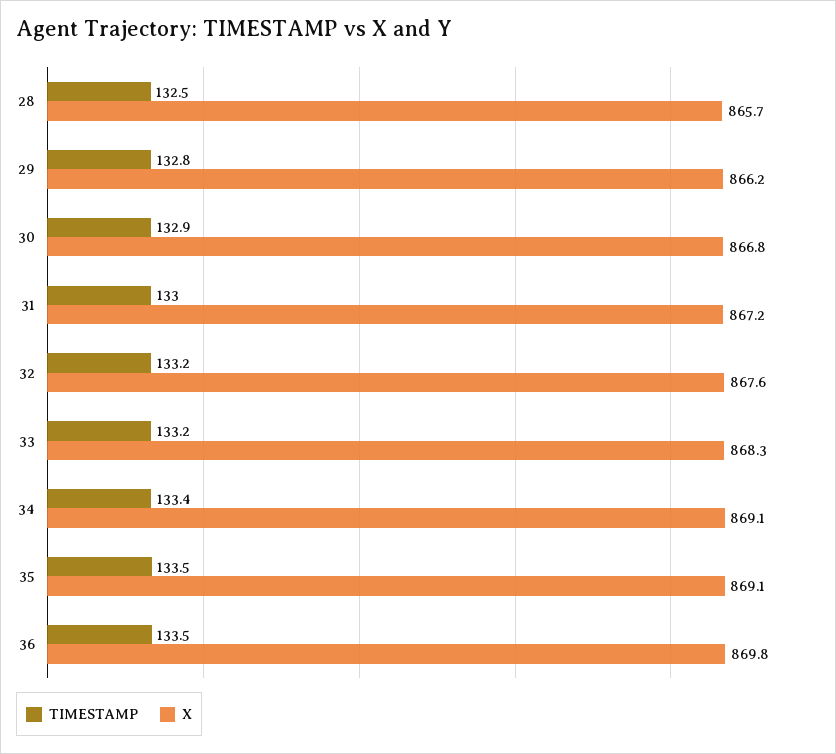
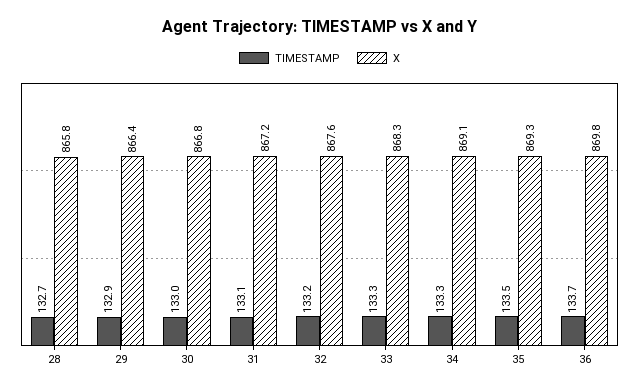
  {
    "TIMESTAMP": {
-     "28": 132.5,
+     "28": 132.7,
-     "29": 132.8,
+     "29": 132.9,
-     "30": 132.9,
+     "30": 133,
-     "31": 133,
+     "31": 133.1,
      "32": 133.2,
-     "33": 133.2,
+     "33": 133.3,
-     "34": 133.4,
+     "34": 133.3,
      "35": 133.5,
-     "36": 133.5
+     "36": 133.7
    },
    "X": {
-     "28": 865.7,
+     "28": 865.8,
-     "29": 866.2,
+     "29": 866.4,
      "30": 866.8,
      "31": 867.2,
      "32": 867.6,
      "33": 868.3,
      "34": 869.1,
-     "35": 869.1,
+     "35": 869.3,
      "36": 869.8
    }
  }

